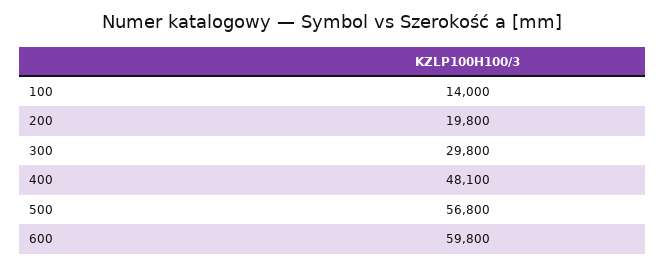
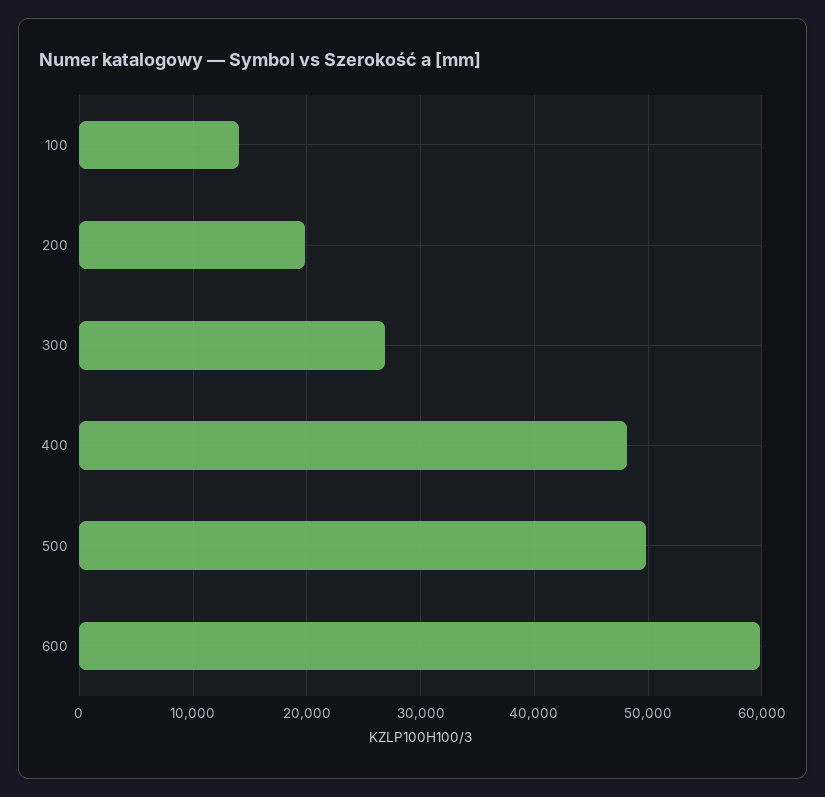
  {
    "100": 14000,
    "200": 19800,
-   "300": 29800,
+   "300": 27000,
    "400": 48100,
-   "500": 56800,
+   "500": 50000,
    "600": 59800
  }

